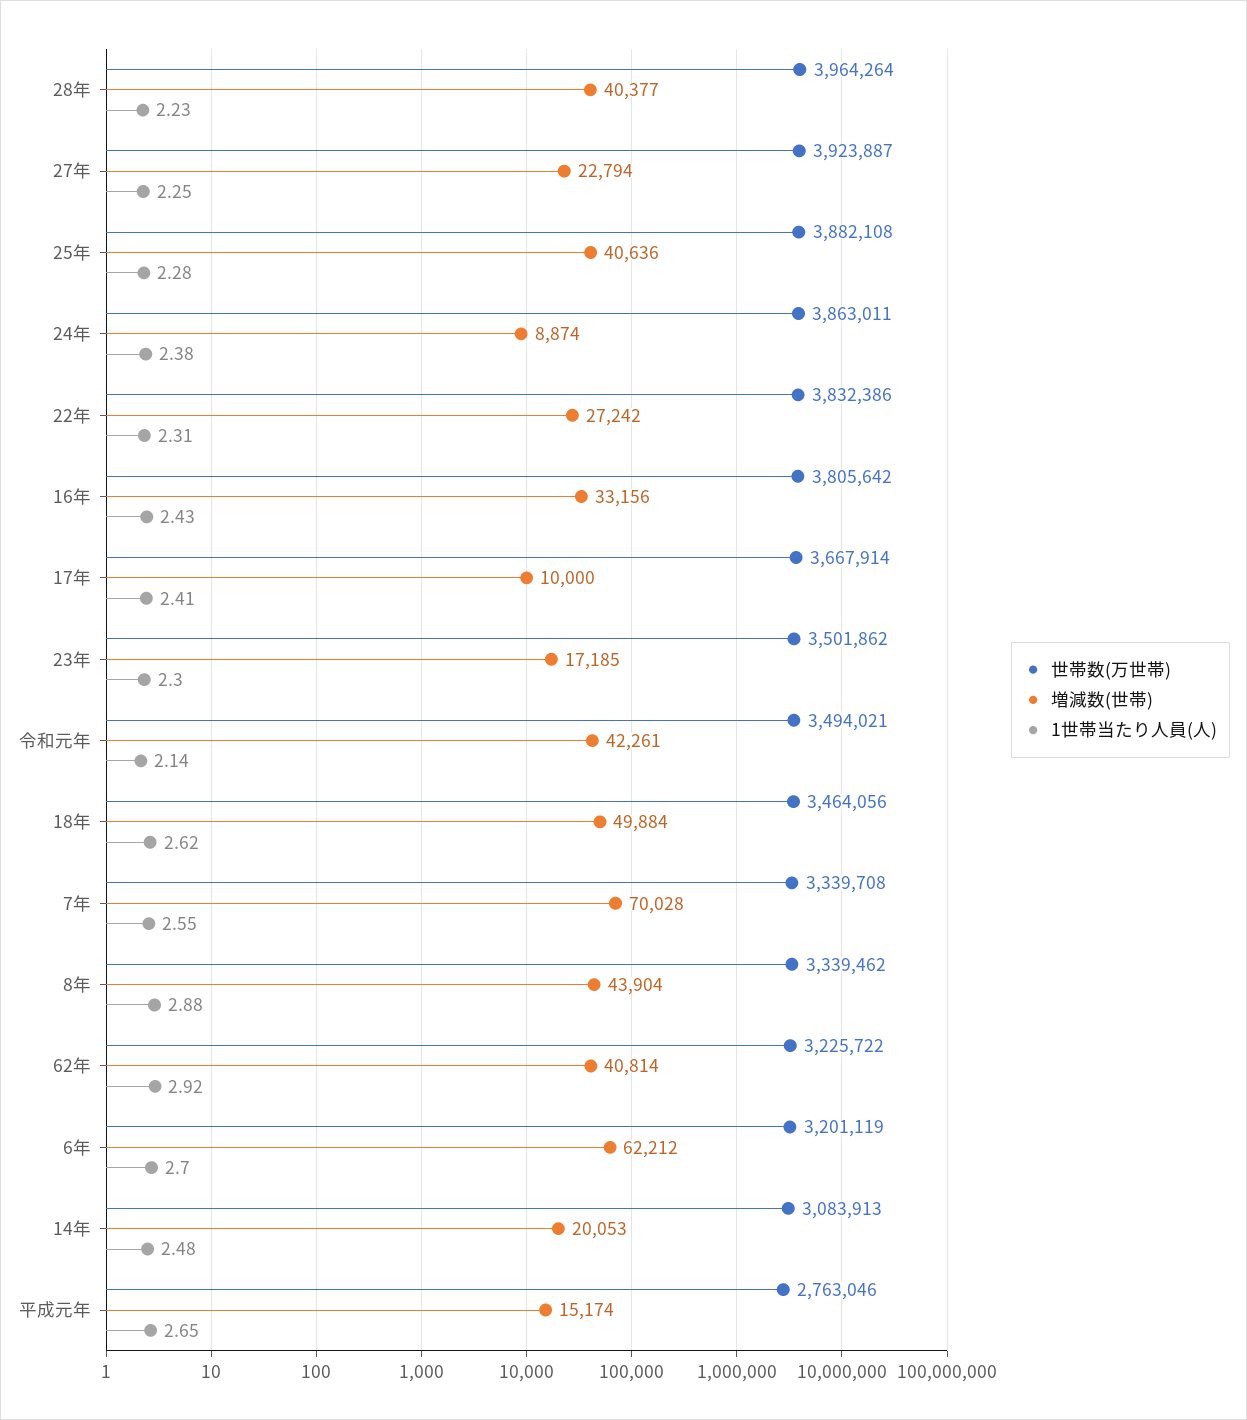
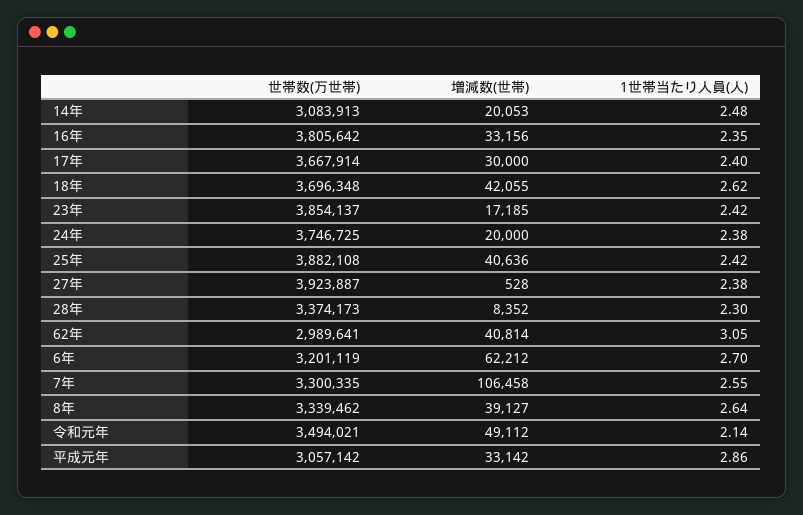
  {
    "世帯数(万世帯)": {
-     "28年": 3964264,
+     "28年": 3374173,
      "27年": 3923887,
      "25年": 3882108,
-     "24年": 3863011,
+     "24年": 3746725,
-     "22年": 3832386,
      "16年": 3805642,
      "17年": 3667914,
-     "23年": 3501862,
+     "23年": 3854137,
      "令和元年": 3494021,
-     "18年": 3464056,
+     "18年": 3696348,
-     "7年": 3339708,
+     "7年": 3300335,
      "8年": 3339462,
-     "62年": 3225722,
+     "62年": 2989641,
      "6年": 3201119,
      "14年": 3083913,
-     "平成元年": 2763046
+     "平成元年": 3057142
    },
    "増減数(世帯)": {
-     "28年": 40377,
+     "28年": 8352,
-     "27年": 22794,
+     "27年": 528,
      "25年": 40636,
-     "24年": 8874,
+     "24年": 20000,
-     "22年": 27242,
      "16年": 33156,
-     "17年": 10000,
+     "17年": 30000,
      "23年": 17185,
-     "令和元年": 42261,
+     "令和元年": 49112,
-     "18年": 49884,
+     "18年": 42055,
-     "7年": 70028,
+     "7年": 106458,
-     "8年": 43904,
+     "8年": 39127,
      "62年": 40814,
      "6年": 62212,
      "14年": 20053,
-     "平成元年": 15174
+     "平成元年": 33142
    },
    "1世帯当たり人員(人)": {
-     "28年": 2.23,
+     "28年": 2.3,
-     "27年": 2.25,
+     "27年": 2.38,
-     "25年": 2.28,
+     "25年": 2.42,
      "24年": 2.38,
-     "22年": 2.31,
-     "16年": 2.43,
+     "16年": 2.35,
-     "17年": 2.41,
+     "17年": 2.4,
-     "23年": 2.3,
+     "23年": 2.42,
      "令和元年": 2.14,
      "18年": 2.62,
      "7年": 2.55,
-     "8年": 2.88,
+     "8年": 2.64,
-     "62年": 2.92,
+     "62年": 3.05,
      "6年": 2.7,
      "14年": 2.48,
-     "平成元年": 2.65
+     "平成元年": 2.86
    }
  }

